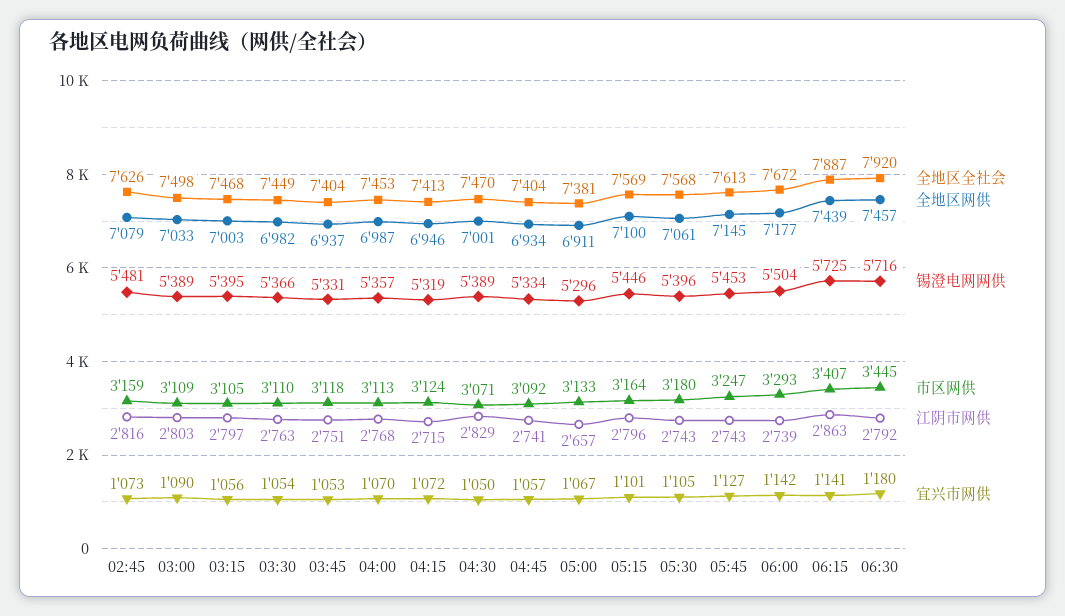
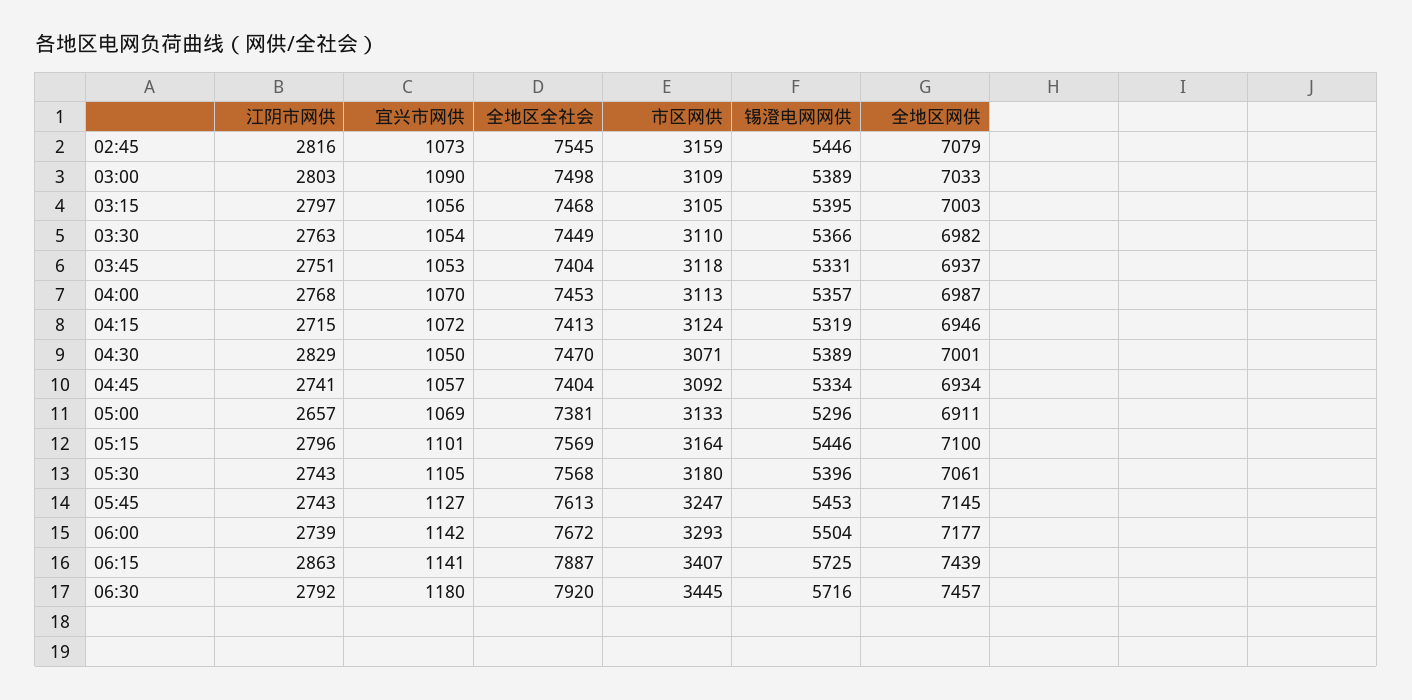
  {
    "全地区全社会": {
-     "02:45": 7626,
+     "02:45": 7545,
      "03:00": 7498,
      "03:15": 7468,
      "03:30": 7449,
      "03:45": 7404,
      "04:00": 7453,
      "04:15": 7413,
      "04:30": 7470,
      "04:45": 7404,
      "05:00": 7381,
      "05:15": 7569,
      "05:30": 7568,
      "05:45": 7613,
      "06:00": 7672,
      "06:15": 7887,
      "06:30": 7920
    },
    "全地区网供": {
      "02:45": 7079,
      "03:00": 7033,
      "03:15": 7003,
      "03:30": 6982,
      "03:45": 6937,
      "04:00": 6987,
      "04:15": 6946,
      "04:30": 7001,
      "04:45": 6934,
      "05:00": 6911,
      "05:15": 7100,
      "05:30": 7061,
      "05:45": 7145,
      "06:00": 7177,
      "06:15": 7439,
      "06:30": 7457
    },
    "锡澄电网网供": {
-     "02:45": 5481,
+     "02:45": 5446,
      "03:00": 5389,
      "03:15": 5395,
      "03:30": 5366,
      "03:45": 5331,
      "04:00": 5357,
      "04:15": 5319,
      "04:30": 5389,
      "04:45": 5334,
      "05:00": 5296,
      "05:15": 5446,
      "05:30": 5396,
      "05:45": 5453,
      "06:00": 5504,
      "06:15": 5725,
      "06:30": 5716
    },
    "市区网供": {
      "02:45": 3159,
      "03:00": 3109,
      "03:15": 3105,
      "03:30": 3110,
      "03:45": 3118,
      "04:00": 3113,
      "04:15": 3124,
      "04:30": 3071,
      "04:45": 3092,
      "05:00": 3133,
      "05:15": 3164,
      "05:30": 3180,
      "05:45": 3247,
      "06:00": 3293,
      "06:15": 3407,
      "06:30": 3445
    },
    "江阴市网供": {
      "02:45": 2816,
      "03:00": 2803,
      "03:15": 2797,
      "03:30": 2763,
      "03:45": 2751,
      "04:00": 2768,
      "04:15": 2715,
      "04:30": 2829,
      "04:45": 2741,
      "05:00": 2657,
      "05:15": 2796,
      "05:30": 2743,
      "05:45": 2743,
      "06:00": 2739,
      "06:15": 2863,
      "06:30": 2792
    },
    "宜兴市网供": {
      "02:45": 1073,
      "03:00": 1090,
      "03:15": 1056,
      "03:30": 1054,
      "03:45": 1053,
      "04:00": 1070,
      "04:15": 1072,
      "04:30": 1050,
      "04:45": 1057,
-     "05:00": 1067,
+     "05:00": 1069,
      "05:15": 1101,
      "05:30": 1105,
      "05:45": 1127,
      "06:00": 1142,
      "06:15": 1141,
      "06:30": 1180
    }
  }

